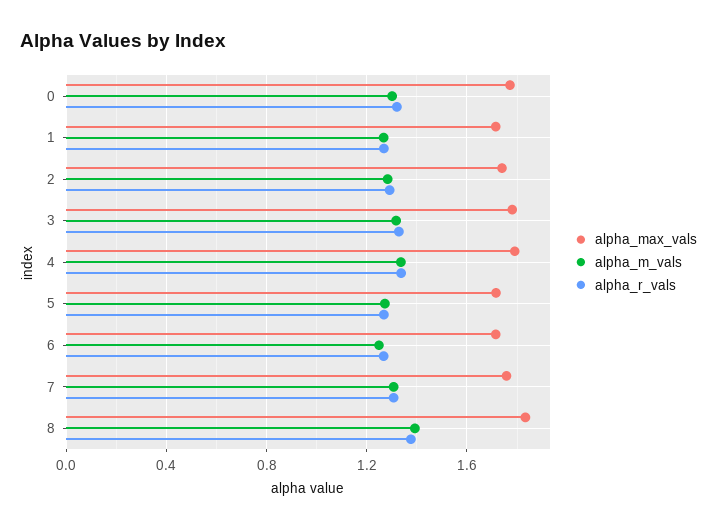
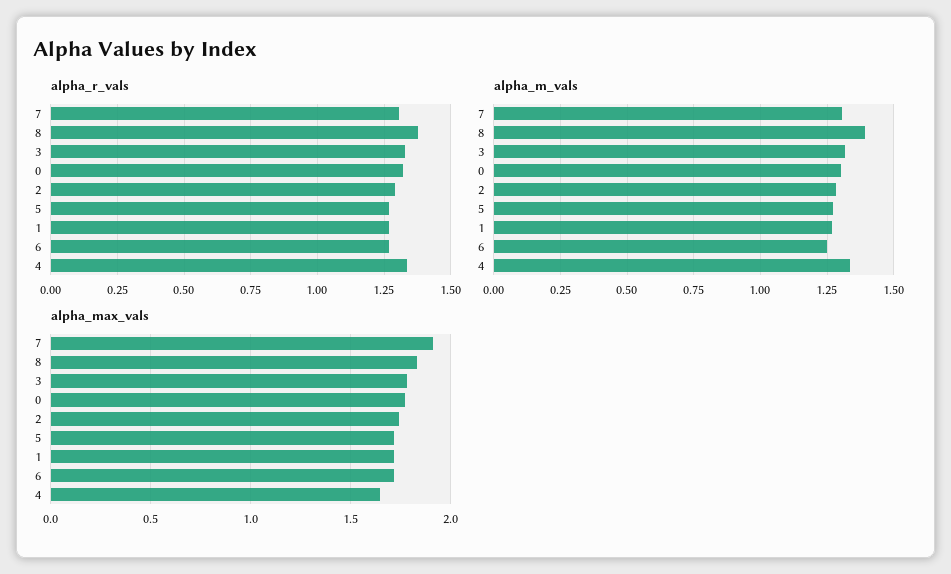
  {
    "alpha_max_vals": {
      "0": 1.75,
      "1": 1.7,
      "2": 1.75,
      "3": 1.8,
-     "4": 1.8,
+     "4": 1.65,
      "5": 1.7,
      "6": 1.7,
-     "7": 1.75,
+     "7": 1.9,
      "8": 1.85
    },
    "alpha_m_vals": {
      "0": 1.3,
      "1": 1.275,
      "2": 1.275,
      "3": 1.325,
      "4": 1.325,
      "5": 1.275,
      "6": 1.25,
      "7": 1.3,
      "8": 1.4
    },
    "alpha_r_vals": {
      "0": 1.325,
      "1": 1.275,
      "2": 1.3,
      "3": 1.325,
      "4": 1.325,
      "5": 1.275,
      "6": 1.275,
      "7": 1.3,
      "8": 1.375
    }
  }

